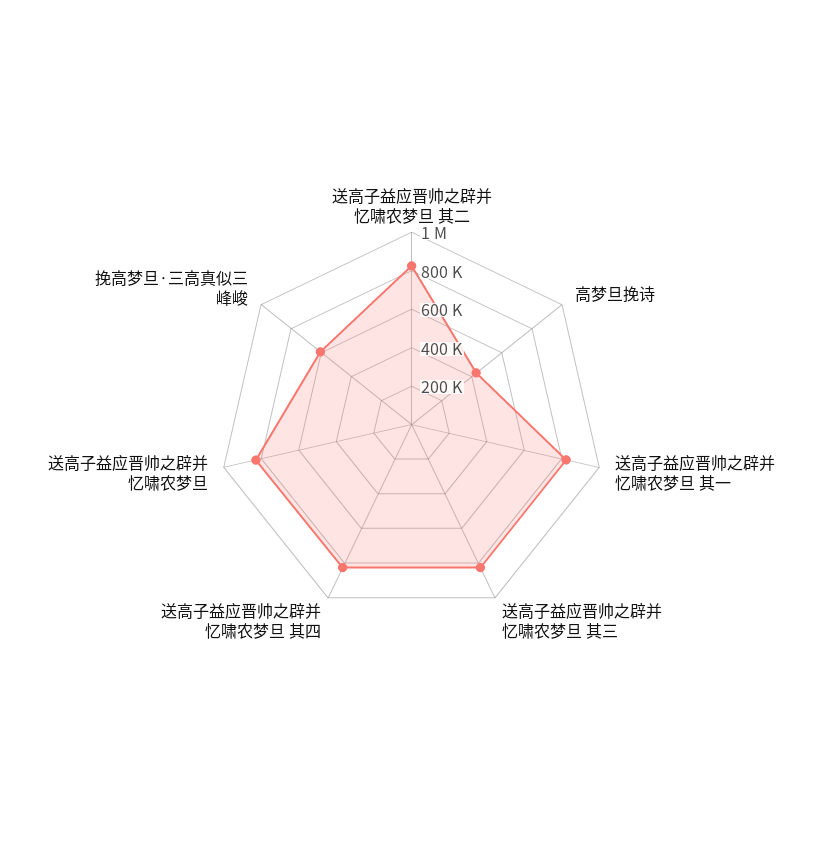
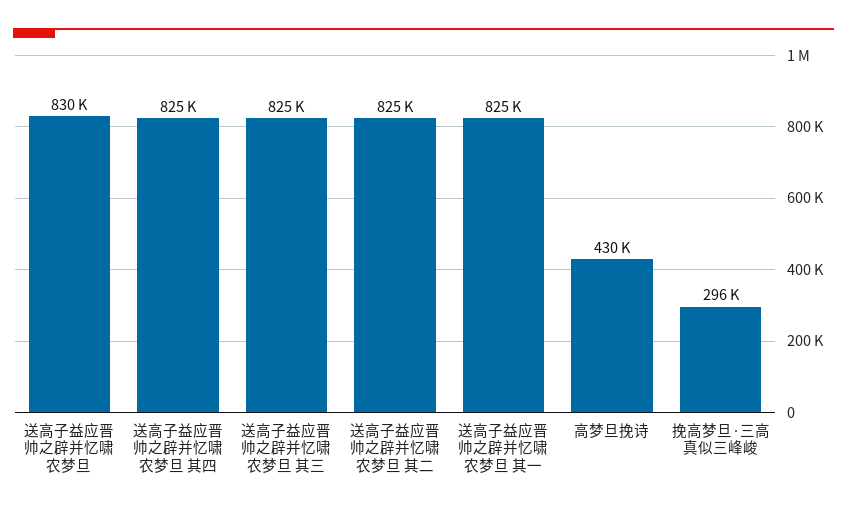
  {
    "送高子益应晋帅之辟并忆啸农梦旦 其二": 825000,
    "高梦旦挽诗": 430000,
    "送高子益应晋帅之辟并忆啸农梦旦 其一": 825000,
    "送高子益应晋帅之辟并忆啸农梦旦 其三": 825000,
    "送高子益应晋帅之辟并忆啸农梦旦 其四": 825000,
    "送高子益应晋帅之辟并忆啸农梦旦": 830000,
-   "挽高梦旦·三高真似三峰峻": 600000
+   "挽高梦旦·三高真似三峰峻": 296000
  }

